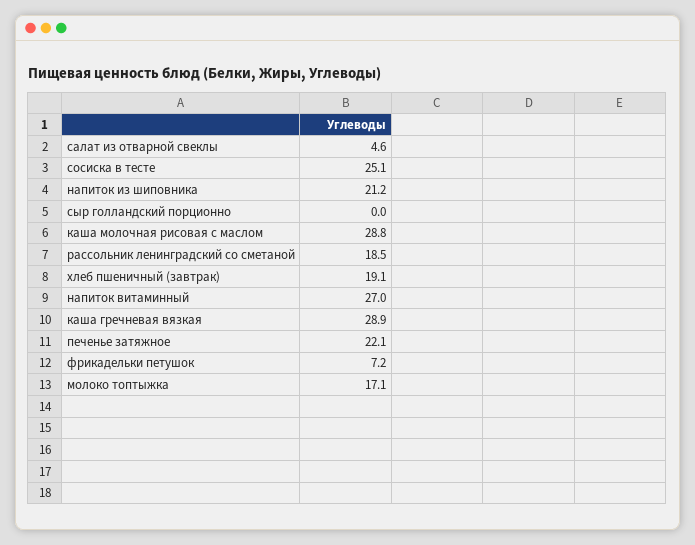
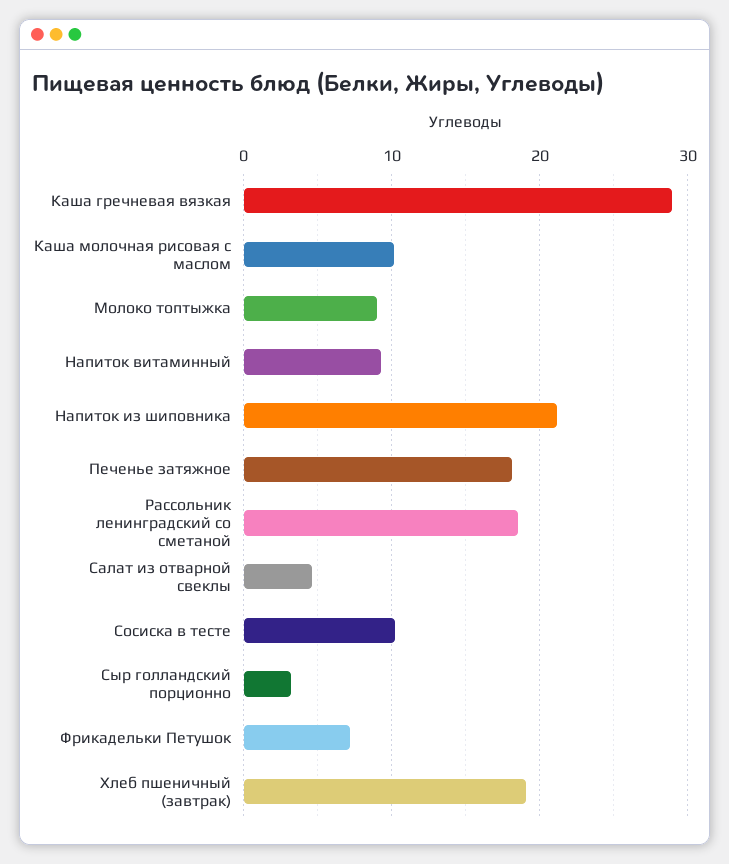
  {
    "салат из отварной свеклы": 4.6,
-   "сосиска в тесте": 25.1,
+   "сосиска в тесте": 10,
    "напиток из шиповника": 21.2,
-   "сыр голландский порционно": 0,
+   "сыр голландский порционно": 3,
-   "каша молочная рисовая с маслом": 28.8,
+   "каша молочная рисовая с маслом": 10,
    "рассольник ленинградский со сметаной": 18.5,
    "хлеб пшеничный (завтрак)": 19.1,
-   "напиток витаминный": 27,
+   "напиток витаминный": 9,
    "каша гречневая вязкая": 28.9,
-   "печенье затяжное": 22.1,
+   "печенье затяжное": 18,
    "фрикадельки петушок": 7.2,
-   "молоко топтыжка": 17.1
+   "молоко топтыжка": 9
  }

